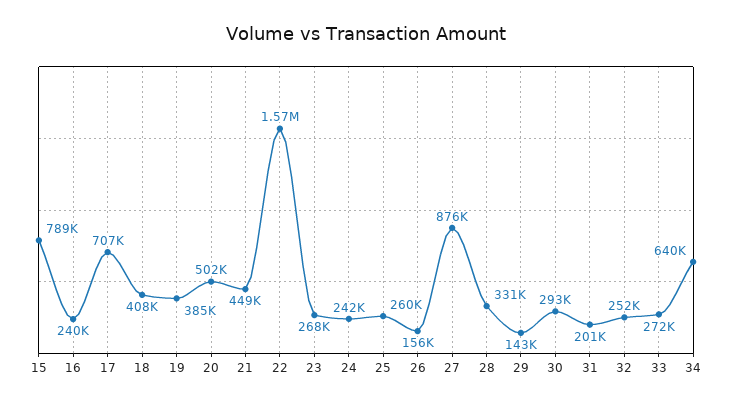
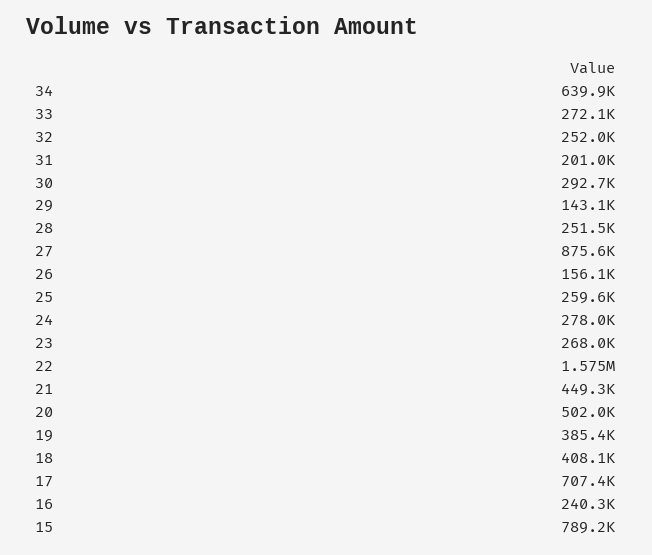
  {
    "15": 789200,
    "16": 240300,
    "17": 707400,
    "18": 408100,
    "19": 385400,
    "20": 502000,
    "21": 449300,
    "22": 1575000,
    "23": 268000,
-   "24": 242000,
+   "24": 278000,
    "25": 259600,
    "26": 156100,
    "27": 875600,
-   "28": 331000,
+   "28": 251500,
    "29": 143100,
    "30": 292700,
    "31": 201000,
    "32": 252000,
    "33": 272100,
    "34": 639900
  }

